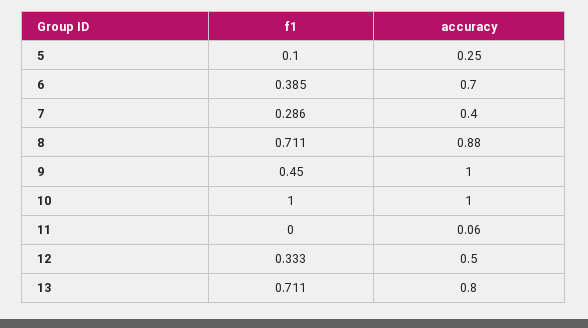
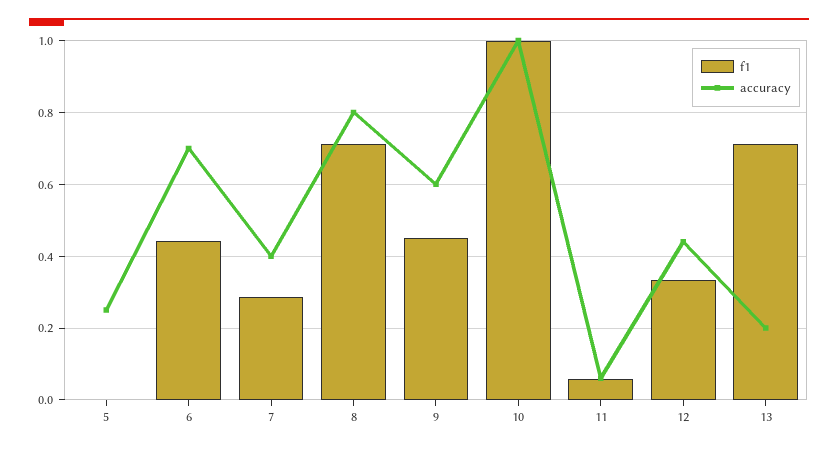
  {
    "f1": {
-     "5": 0.1,
+     "5": 0,
-     "6": 0.385,
+     "6": 0.44,
      "7": 0.286,
      "8": 0.711,
      "9": 0.45,
      "10": 1,
-     "11": 0,
+     "11": 0.06,
      "12": 0.333,
      "13": 0.711
    },
    "accuracy": {
      "5": 0.25,
      "6": 0.7,
      "7": 0.4,
-     "8": 0.88,
+     "8": 0.8,
-     "9": 1,
+     "9": 0.6,
      "10": 1,
      "11": 0.06,
-     "12": 0.5,
+     "12": 0.44,
-     "13": 0.8
+     "13": 0.2
    }
  }

